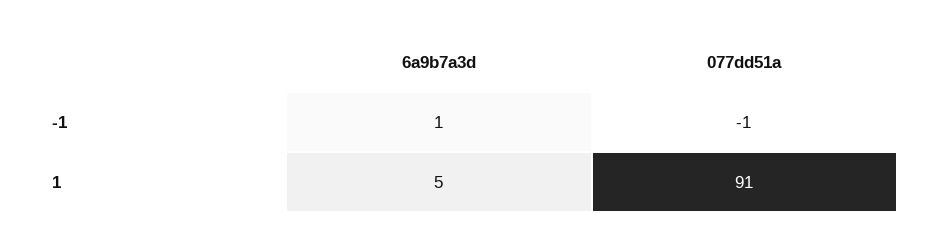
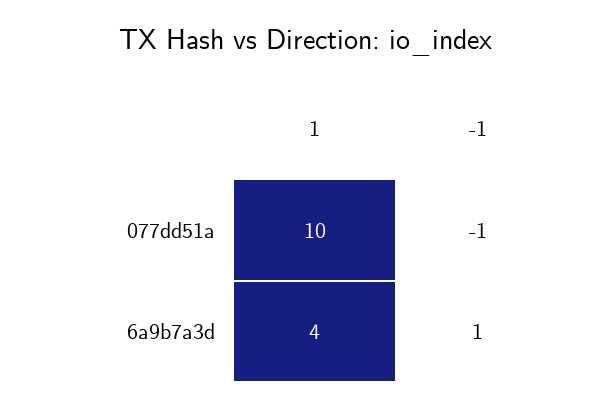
  {
    "6a9b7a3d": {
      "-1": 1,
-     "1": 5
+     "1": 4
    },
    "077dd51a": {
      "-1": -1,
-     "1": 91
+     "1": 10
    }
  }

